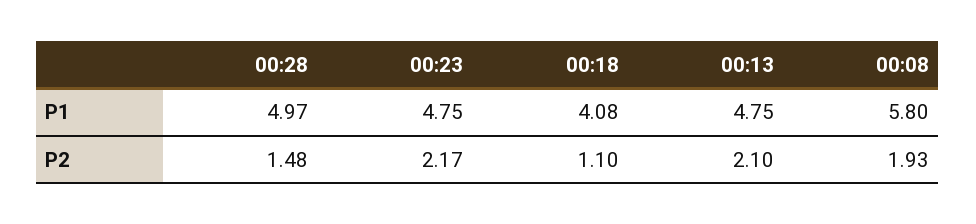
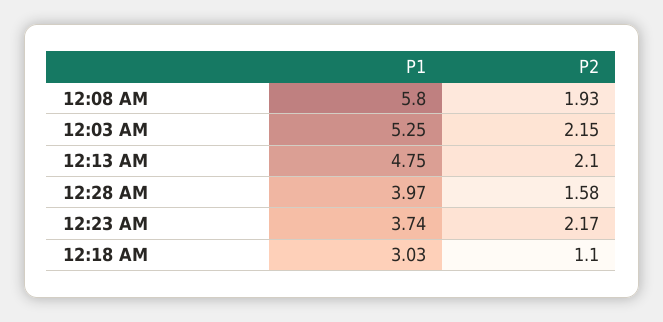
  {
    "00:28": {
-     "P1": 4.97,
+     "P1": 3.97,
-     "P2": 1.48
+     "P2": 1.58
    },
    "00:23": {
-     "P1": 4.75,
+     "P1": 3.74,
      "P2": 2.17
    },
    "00:18": {
-     "P1": 4.08,
+     "P1": 3.03,
      "P2": 1.1
    },
    "00:13": {
      "P1": 4.75,
      "P2": 2.1
    },
    "00:08": {
      "P1": 5.8,
      "P2": 1.93
-   }
+   },
+   "12:03 AM": {
+     "P1": 5.25,
+     "P2": 2.15
+   }
  }

